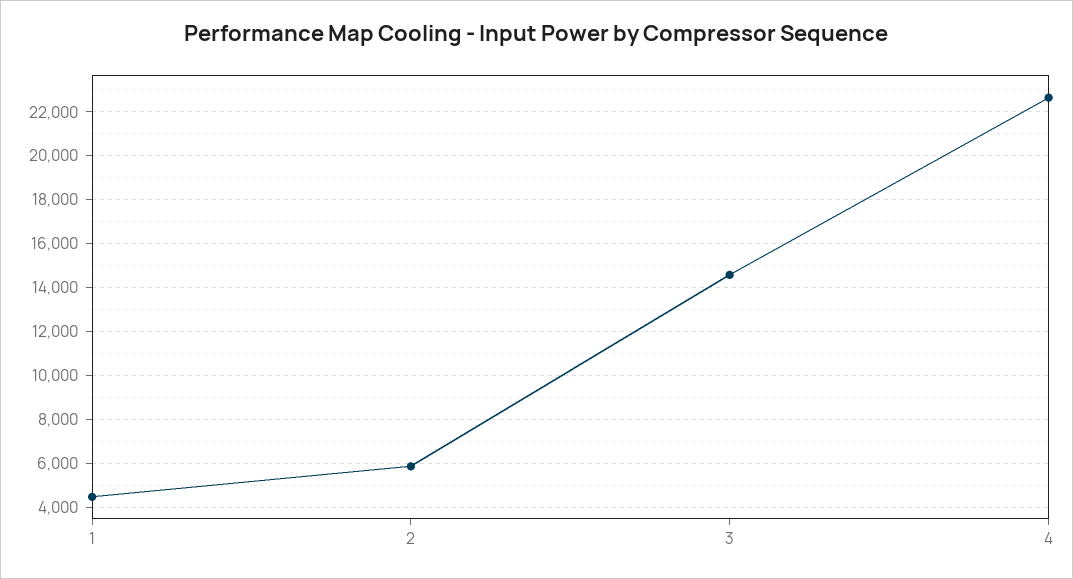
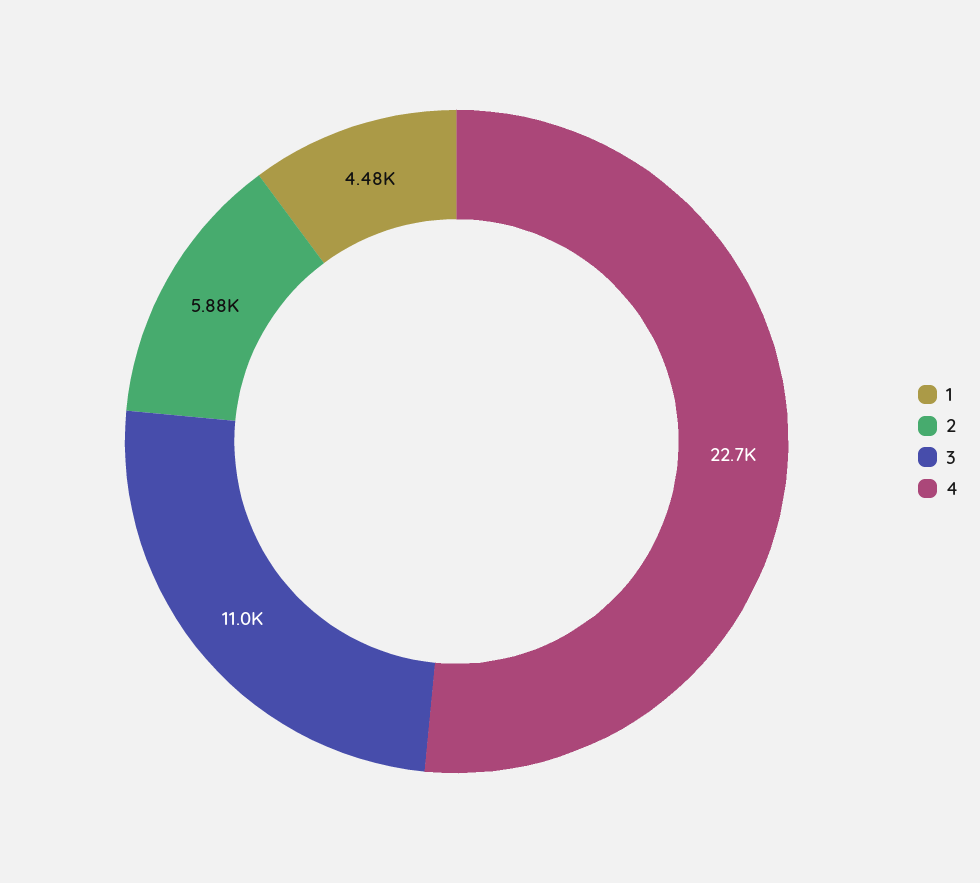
  {
    "1": 4480,
    "2": 5880,
-   "3": 14500,
+   "3": 11000,
    "4": 22700
  }

